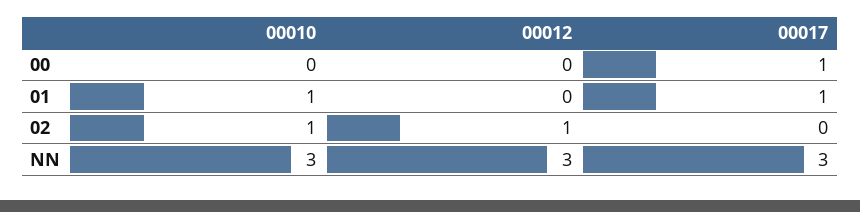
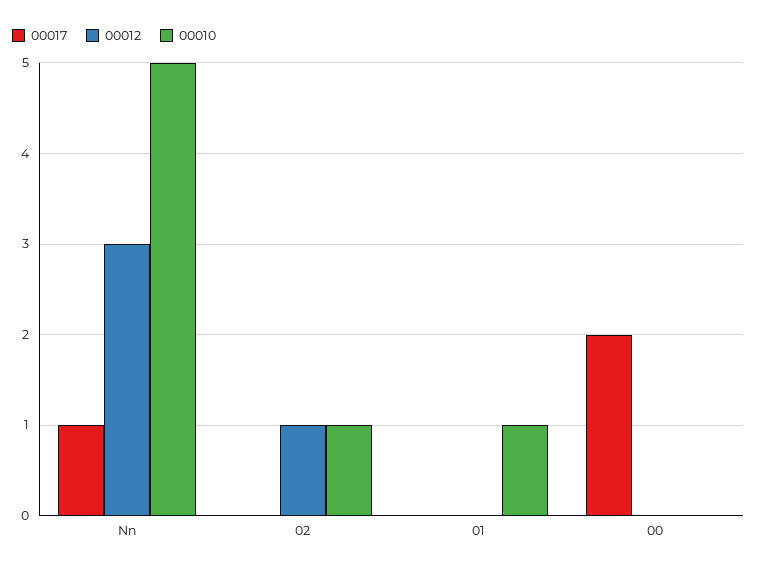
  {
    "00010": {
      "00": 0,
      "01": 1,
      "02": 1,
-     "NN": 3
+     "NN": 5
    },
    "00012": {
      "00": 0,
      "01": 0,
      "02": 1,
      "NN": 3
    },
    "00017": {
-     "00": 1,
+     "00": 2,
-     "01": 1,
+     "01": 0,
      "02": 0,
-     "NN": 3
+     "NN": 1
    }
  }

